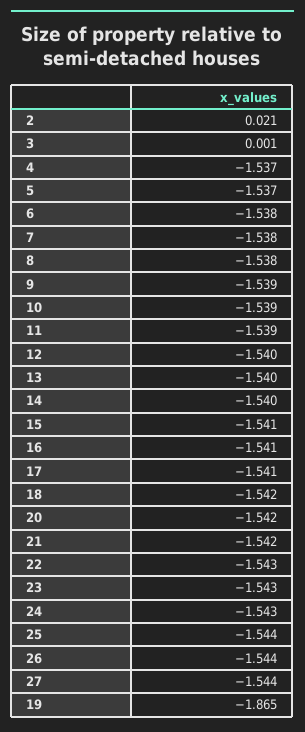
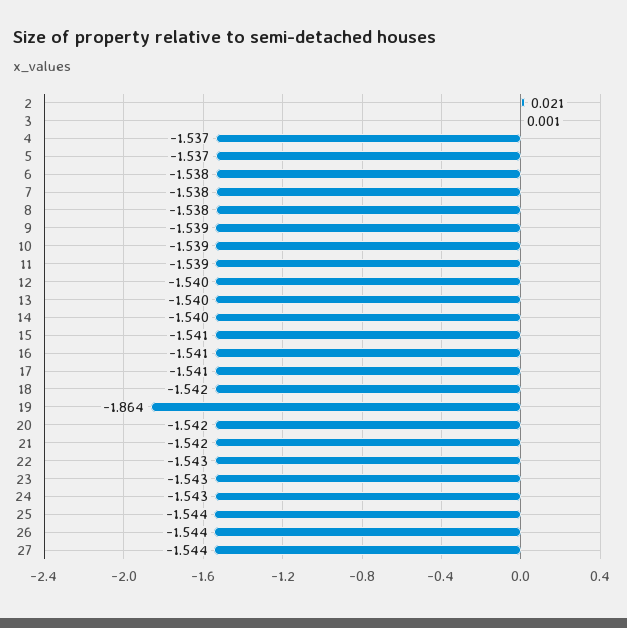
  {
    "2": 0.021,
    "3": 0.001,
    "4": -1.537,
    "5": -1.537,
    "6": -1.538,
    "7": -1.538,
    "8": -1.538,
    "9": -1.539,
    "10": -1.539,
    "11": -1.539,
    "12": -1.54,
    "13": -1.54,
    "14": -1.54,
    "15": -1.541,
    "16": -1.541,
    "17": -1.541,
    "18": -1.542,
    "20": -1.542,
    "21": -1.542,
    "22": -1.543,
    "23": -1.543,
    "24": -1.543,
    "25": -1.544,
    "26": -1.544,
    "27": -1.544,
-   "19": -1.865
+   "19": -1.864
  }

